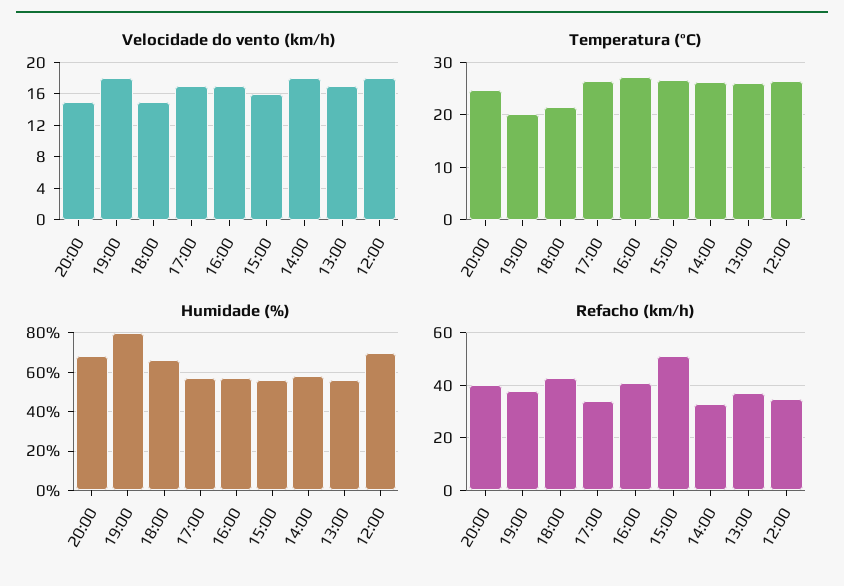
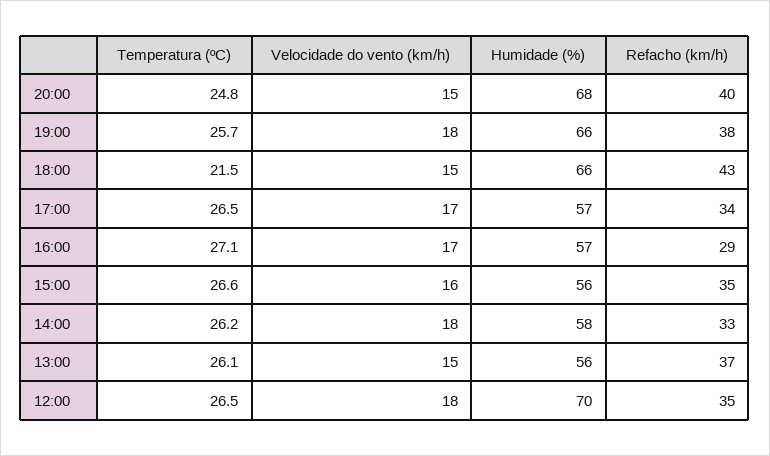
  {
    "Velocidade do vento (km/h)": {
      "20:00": 15,
      "19:00": 18,
      "18:00": 15,
      "17:00": 17,
      "16:00": 17,
      "15:00": 16,
      "14:00": 18,
-     "13:00": 17,
+     "13:00": 15,
      "12:00": 18
    },
    "Temperatura (ºC)": {
      "20:00": 24.8,
-     "19:00": 20,
+     "19:00": 25.7,
      "18:00": 21.5,
      "17:00": 26.5,
      "16:00": 27.1,
      "15:00": 26.6,
      "14:00": 26.2,
      "13:00": 26.1,
      "12:00": 26.5
    },
    "Humidade (%)": {
      "20:00": 68,
-     "19:00": 80,
+     "19:00": 66,
      "18:00": 66,
      "17:00": 57,
      "16:00": 57,
      "15:00": 56,
      "14:00": 58,
      "13:00": 56,
      "12:00": 70
    },
    "Refacho (km/h)": {
      "20:00": 40,
      "19:00": 38,
      "18:00": 43,
      "17:00": 34,
-     "16:00": 40,
+     "16:00": 29,
-     "15:00": 50,
+     "15:00": 35,
      "14:00": 33,
      "13:00": 37,
      "12:00": 35
    }
  }

